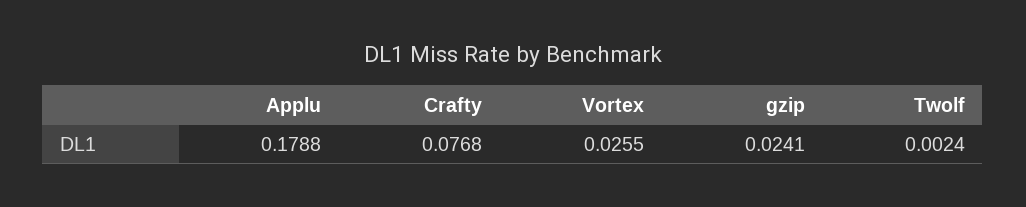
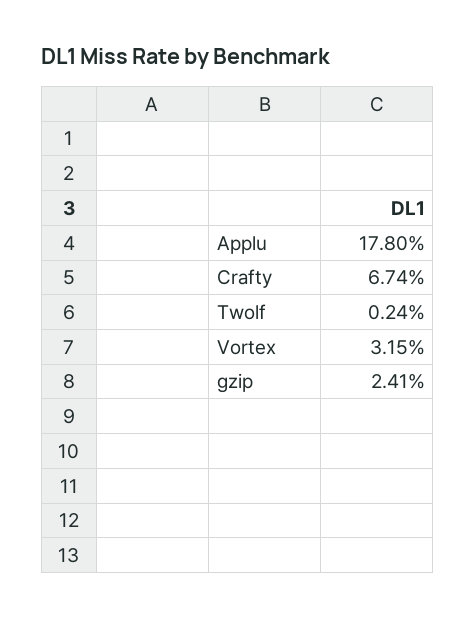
  {
-   "Applu": 0.1788,
+   "Applu": 0.178,
-   "Crafty": 0.0768,
+   "Crafty": 0.0674,
-   "Vortex": 0.0255,
+   "Vortex": 0.0315,
    "gzip": 0.0241,
    "Twolf": 0.0024
  }

